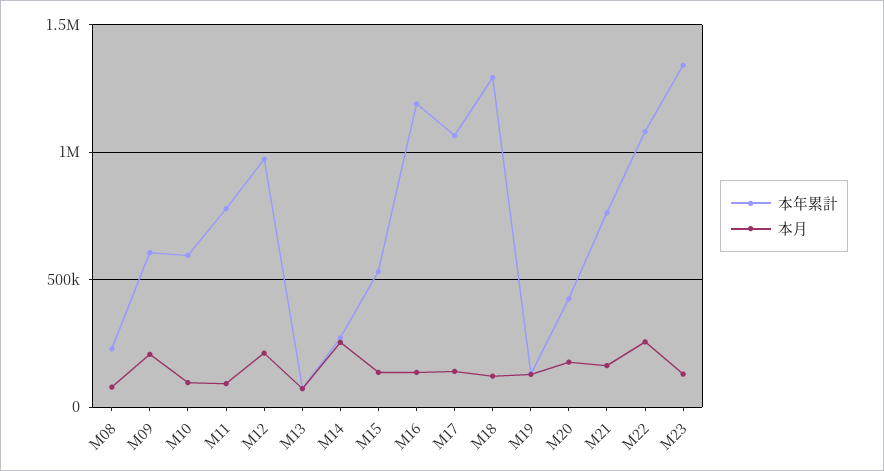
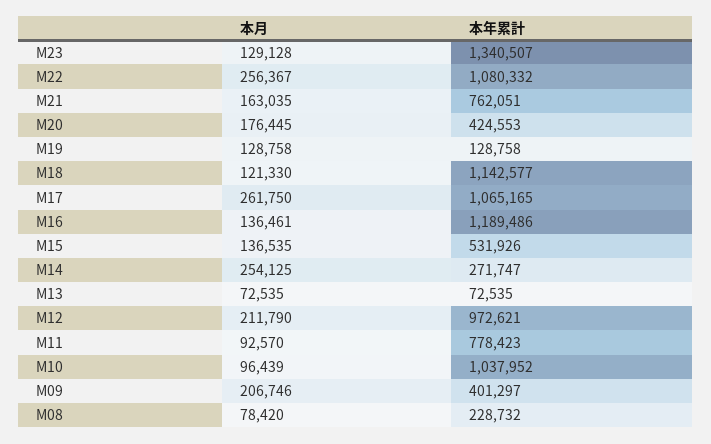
  {
    "本年累計": {
      "M08": 228732,
-     "M09": 600000,
+     "M09": 401297,
-     "M10": 600000,
+     "M10": 1037952,
      "M11": 778423,
      "M12": 972621,
      "M13": 72535,
      "M14": 271747,
      "M15": 531926,
      "M16": 1189486,
      "M17": 1065165,
-     "M18": 1300000,
+     "M18": 1142577,
      "M19": 128758,
      "M20": 424553,
      "M21": 762051,
      "M22": 1080332,
      "M23": 1340507
    },
    "本月": {
      "M08": 78420,
      "M09": 206746,
      "M10": 96439,
      "M11": 92570,
      "M12": 211790,
      "M13": 72535,
      "M14": 254125,
      "M15": 136535,
      "M16": 136461,
-     "M17": 150000,
+     "M17": 261750,
      "M18": 121330,
      "M19": 128758,
      "M20": 176445,
      "M21": 163035,
      "M22": 256367,
      "M23": 129128
    }
  }

